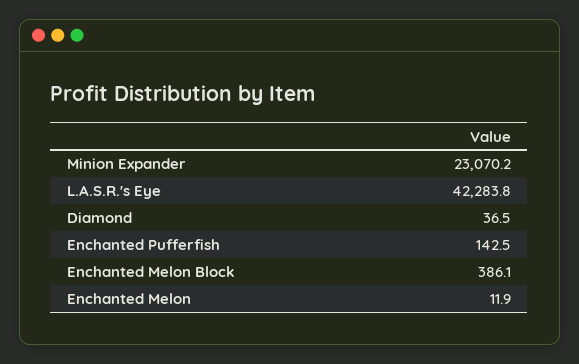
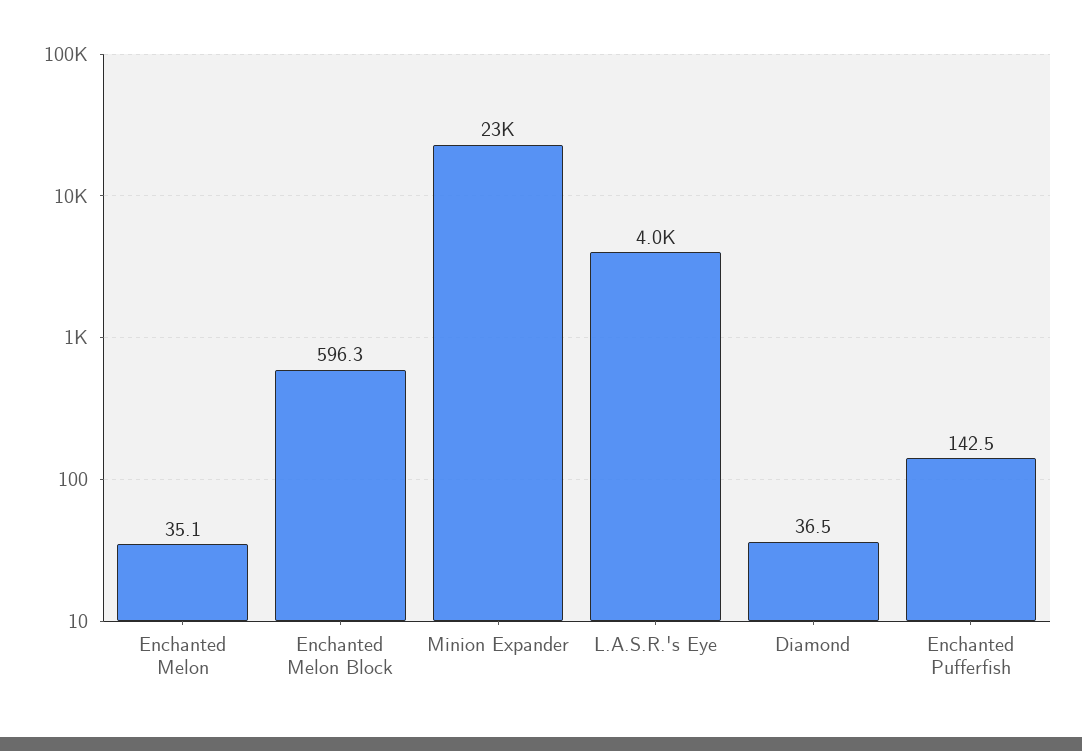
  {
    "Minion Expander": 23070.2,
-   "L.A.S.R.'s Eye": 42283.8,
+   "L.A.S.R.'s Eye": 4000,
    "Diamond": 36.5,
    "Enchanted Pufferfish": 142.5,
-   "Enchanted Melon Block": 386.1,
+   "Enchanted Melon Block": 596.3,
-   "Enchanted Melon": 11.9
+   "Enchanted Melon": 35.1
  }

